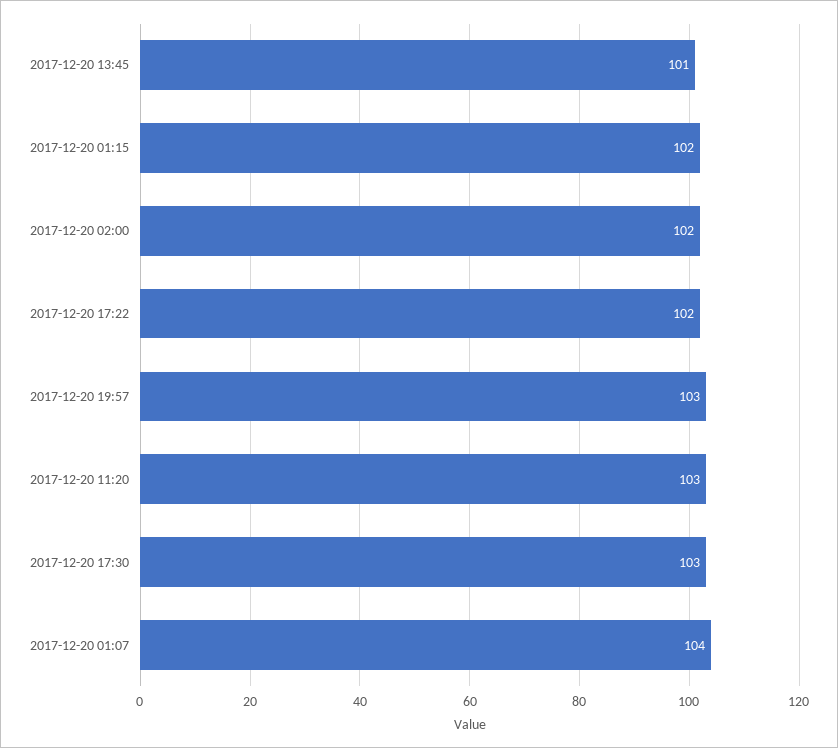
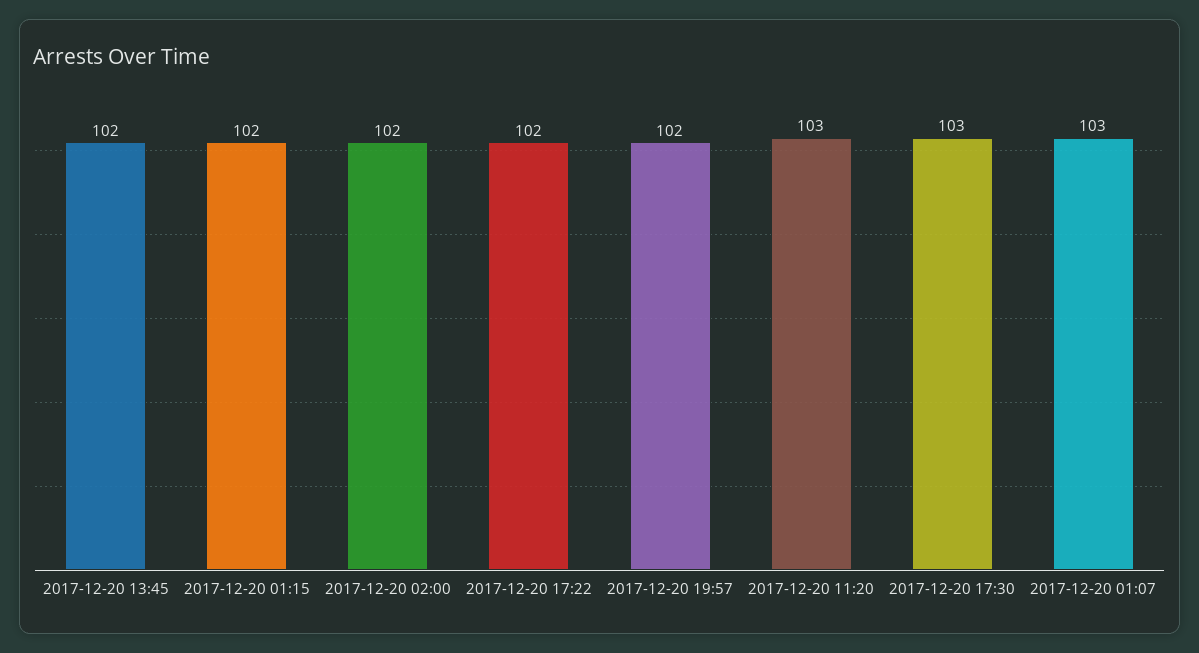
  {
-   "2017-12-20 13:45": 101,
+   "2017-12-20 13:45": 102,
    "2017-12-20 01:15": 102,
    "2017-12-20 02:00": 102,
    "2017-12-20 17:22": 102,
-   "2017-12-20 19:57": 103,
+   "2017-12-20 19:57": 102,
    "2017-12-20 11:20": 103,
    "2017-12-20 17:30": 103,
-   "2017-12-20 01:07": 104
+   "2017-12-20 01:07": 103
  }

